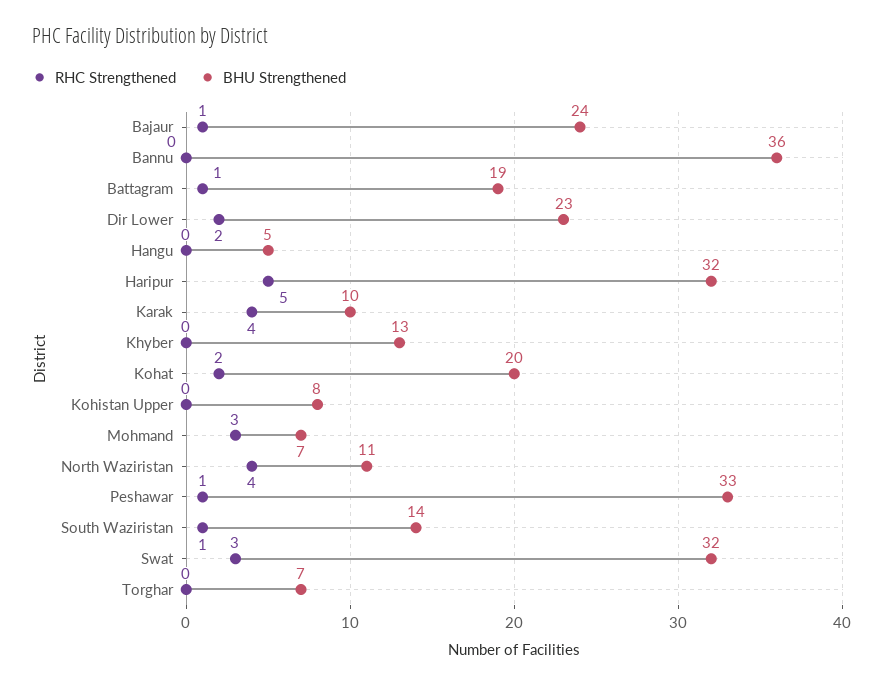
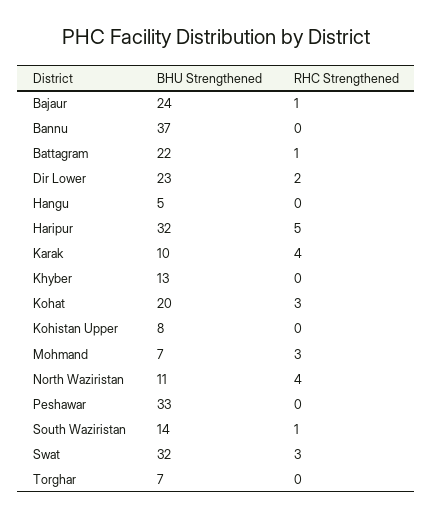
  {
    "RHC Strengthened": {
      "Bajaur": 1,
      "Bannu": 0,
      "Battagram": 1,
      "Dir Lower": 2,
      "Hangu": 0,
      "Haripur": 5,
      "Karak": 4,
      "Khyber": 0,
-     "Kohat": 2,
+     "Kohat": 3,
      "Kohistan Upper": 0,
      "Mohmand": 3,
      "North Waziristan": 4,
-     "Peshawar": 1,
+     "Peshawar": 0,
      "South Waziristan": 1,
      "Swat": 3,
      "Torghar": 0
    },
    "BHU Strengthened": {
      "Bajaur": 24,
-     "Bannu": 36,
+     "Bannu": 37,
-     "Battagram": 19,
+     "Battagram": 22,
      "Dir Lower": 23,
      "Hangu": 5,
      "Haripur": 32,
      "Karak": 10,
      "Khyber": 13,
      "Kohat": 20,
      "Kohistan Upper": 8,
      "Mohmand": 7,
      "North Waziristan": 11,
      "Peshawar": 33,
      "South Waziristan": 14,
      "Swat": 32,
      "Torghar": 7
    }
  }

